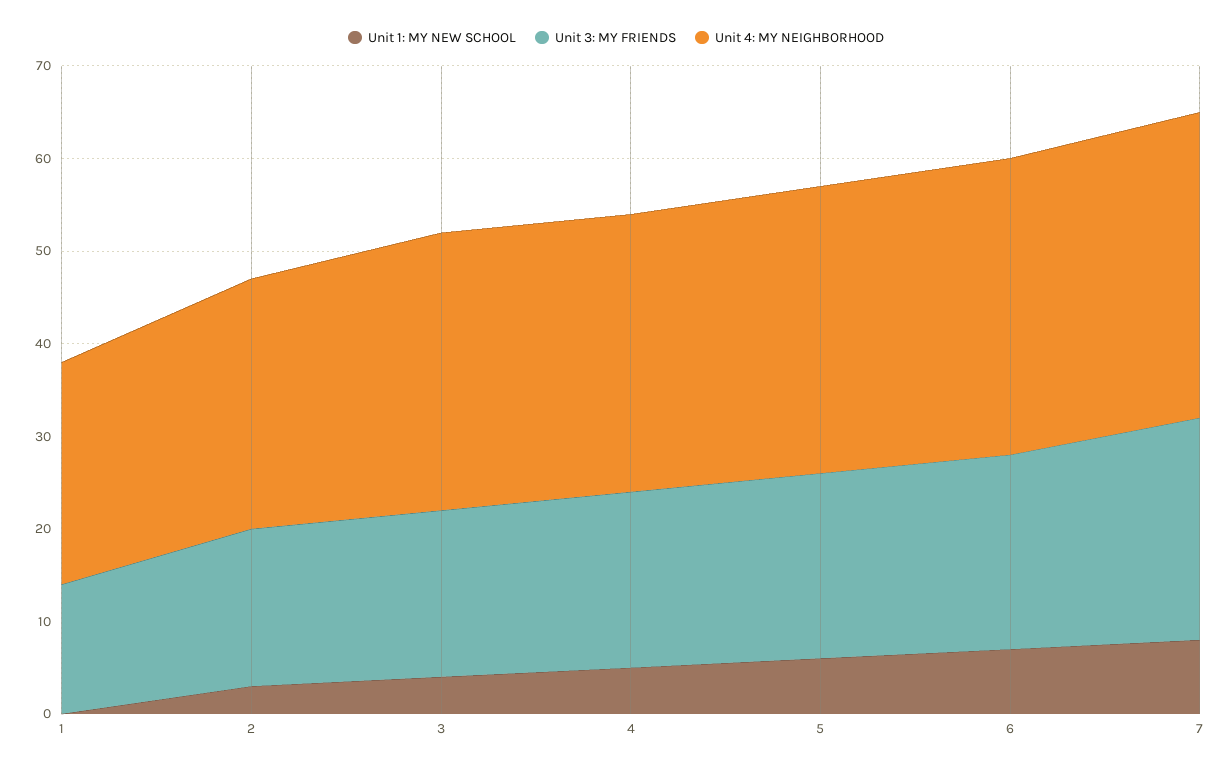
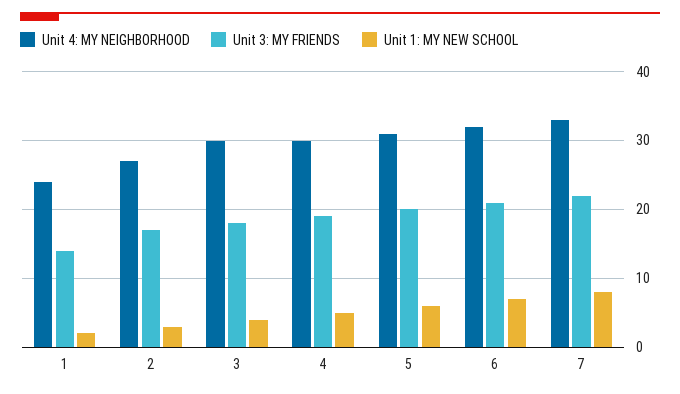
  {
    "Unit 1: MY NEW SCHOOL": {
-     "1": 0,
+     "1": 2,
      "2": 3,
      "3": 4,
      "4": 5,
      "5": 6,
      "6": 7,
      "7": 8
    },
    "Unit 3: MY FRIENDS": {
      "1": 14,
      "2": 17,
      "3": 18,
      "4": 19,
      "5": 20,
      "6": 21,
-     "7": 24
+     "7": 22
    },
    "Unit 4: MY NEIGHBORHOOD": {
      "1": 24,
      "2": 27,
      "3": 30,
      "4": 30,
      "5": 31,
      "6": 32,
      "7": 33
    }
  }

